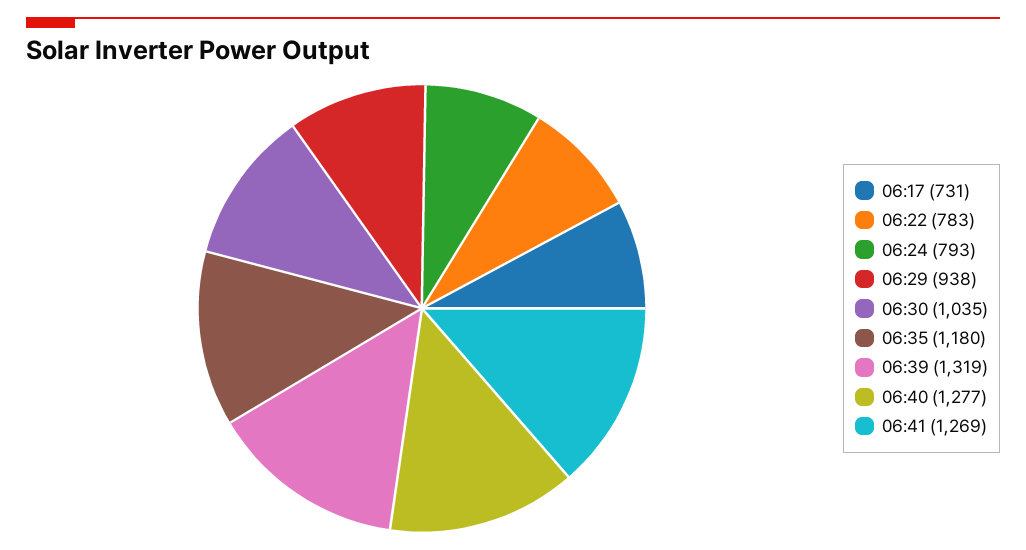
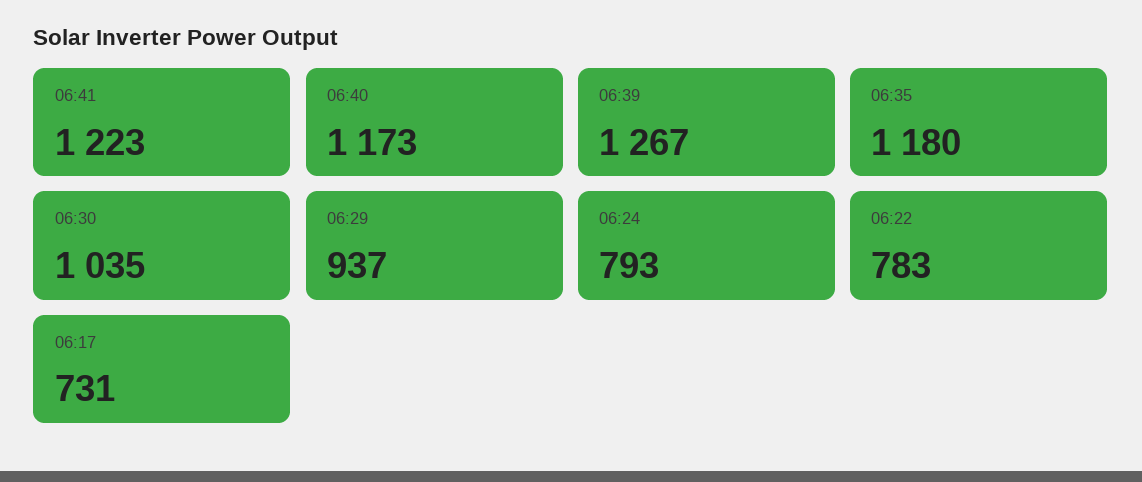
  {
    "06:17": 731,
    "06:22": 783,
    "06:24": 793,
-   "06:29": 938,
+   "06:29": 937,
    "06:30": 1035,
    "06:35": 1180,
-   "06:39": 1319,
+   "06:39": 1267,
-   "06:40": 1277,
+   "06:40": 1173,
-   "06:41": 1269
+   "06:41": 1223
  }

